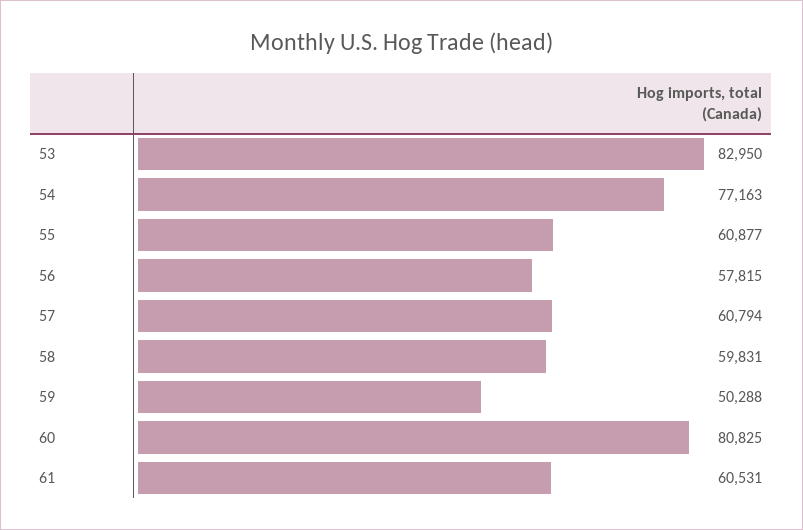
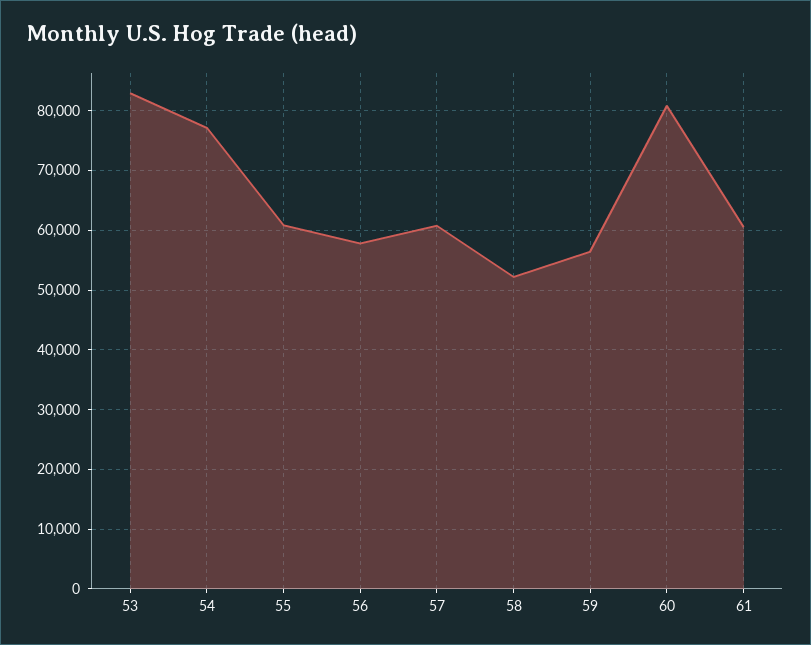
  {
    "53": 82950,
    "54": 77163,
    "55": 60877,
    "56": 57815,
    "57": 60794,
-   "58": 59831,
+   "58": 52000,
-   "59": 50288,
+   "59": 56000,
    "60": 80825,
    "61": 60531
  }

